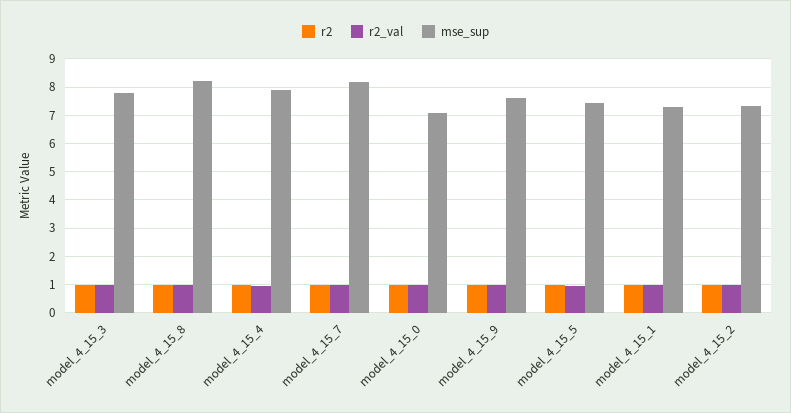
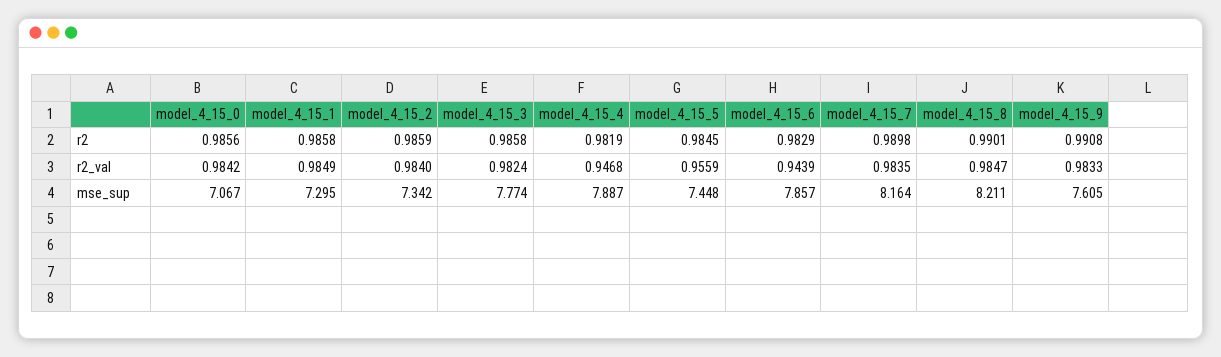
  {
    "r2": {
      "model_4_15_3": 0.9858,
      "model_4_15_8": 0.9901,
      "model_4_15_4": 0.9819,
      "model_4_15_7": 0.9898,
      "model_4_15_0": 0.9856,
      "model_4_15_9": 0.9908,
      "model_4_15_5": 0.9845,
      "model_4_15_1": 0.9858,
-     "model_4_15_2": 0.9859
+     "model_4_15_2": 0.9859,
+     "model_4_15_6": 0.9829
    },
    "r2_val": {
      "model_4_15_3": 0.9824,
      "model_4_15_8": 0.9847,
      "model_4_15_4": 0.9468,
      "model_4_15_7": 0.9835,
      "model_4_15_0": 0.9842,
      "model_4_15_9": 0.9833,
      "model_4_15_5": 0.9559,
      "model_4_15_1": 0.9849,
-     "model_4_15_2": 0.984
+     "model_4_15_2": 0.984,
+     "model_4_15_6": 0.9439
    },
    "mse_sup": {
      "model_4_15_3": 7.774,
      "model_4_15_8": 8.211,
      "model_4_15_4": 7.887,
      "model_4_15_7": 8.164,
      "model_4_15_0": 7.067,
      "model_4_15_9": 7.605,
      "model_4_15_5": 7.448,
      "model_4_15_1": 7.295,
-     "model_4_15_2": 7.342
+     "model_4_15_2": 7.342,
+     "model_4_15_6": 7.857
    }
  }

